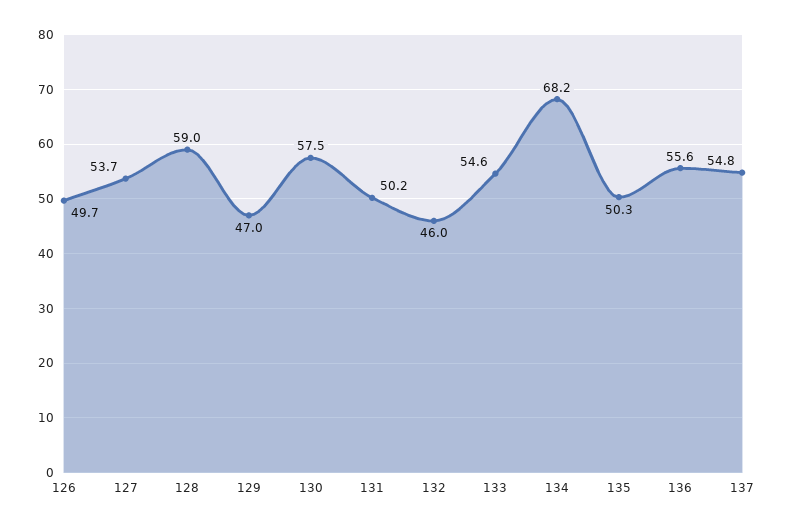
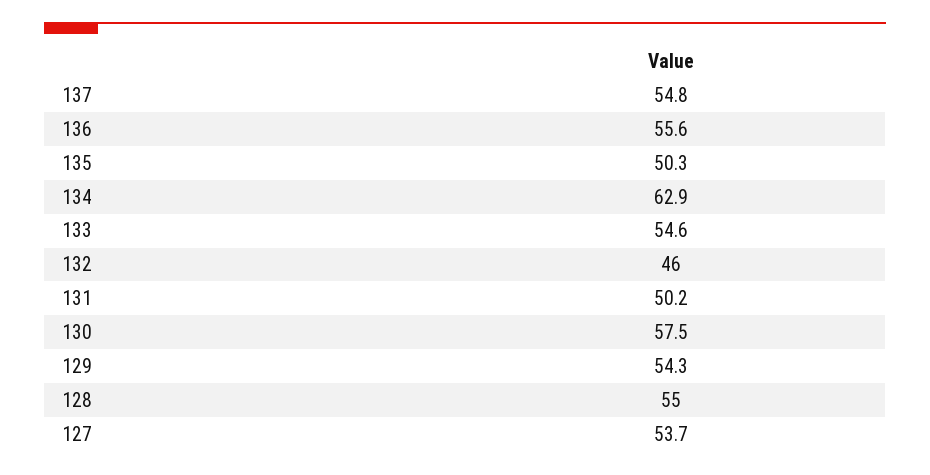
  {
-   "126": 49.7,
    "127": 53.7,
-   "128": 59,
+   "128": 55,
-   "129": 47,
+   "129": 54.3,
    "130": 57.5,
    "131": 50.2,
    "132": 46,
    "133": 54.6,
-   "134": 68.2,
+   "134": 62.9,
    "135": 50.3,
    "136": 55.6,
    "137": 54.8
  }

